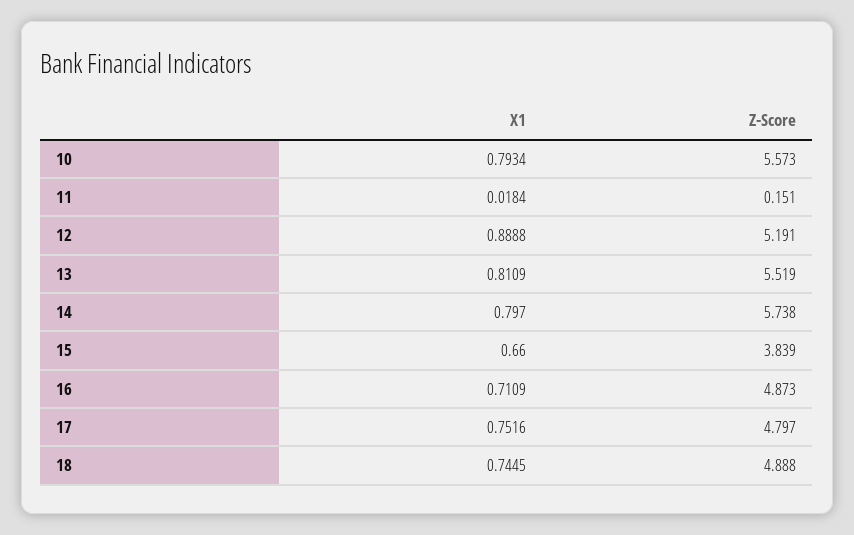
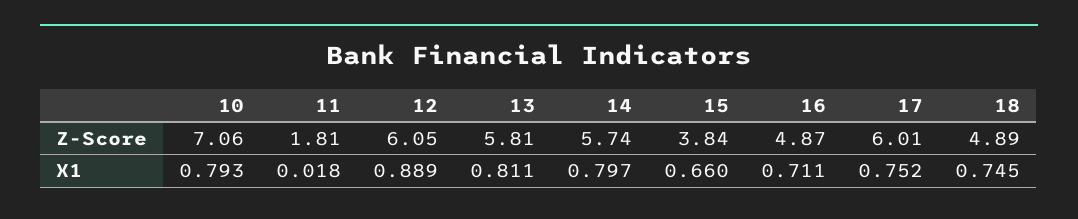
  {
    "X1": {
      "10": 0.7934,
      "11": 0.0184,
      "12": 0.8888,
      "13": 0.8109,
      "14": 0.797,
      "15": 0.66,
      "16": 0.7109,
      "17": 0.7516,
      "18": 0.7445
    },
    "Z-Score": {
-     "10": 5.573,
+     "10": 7.06,
-     "11": 0.151,
+     "11": 1.81,
-     "12": 5.191,
+     "12": 6.05,
-     "13": 5.519,
+     "13": 5.81,
      "14": 5.738,
      "15": 3.839,
      "16": 4.873,
-     "17": 4.797,
+     "17": 6.01,
      "18": 4.888
    }
  }

